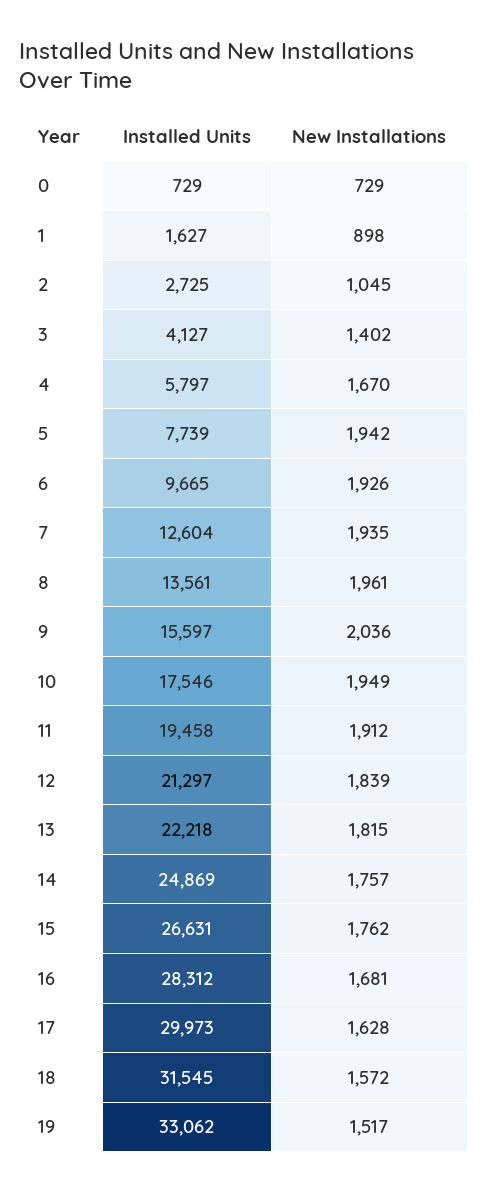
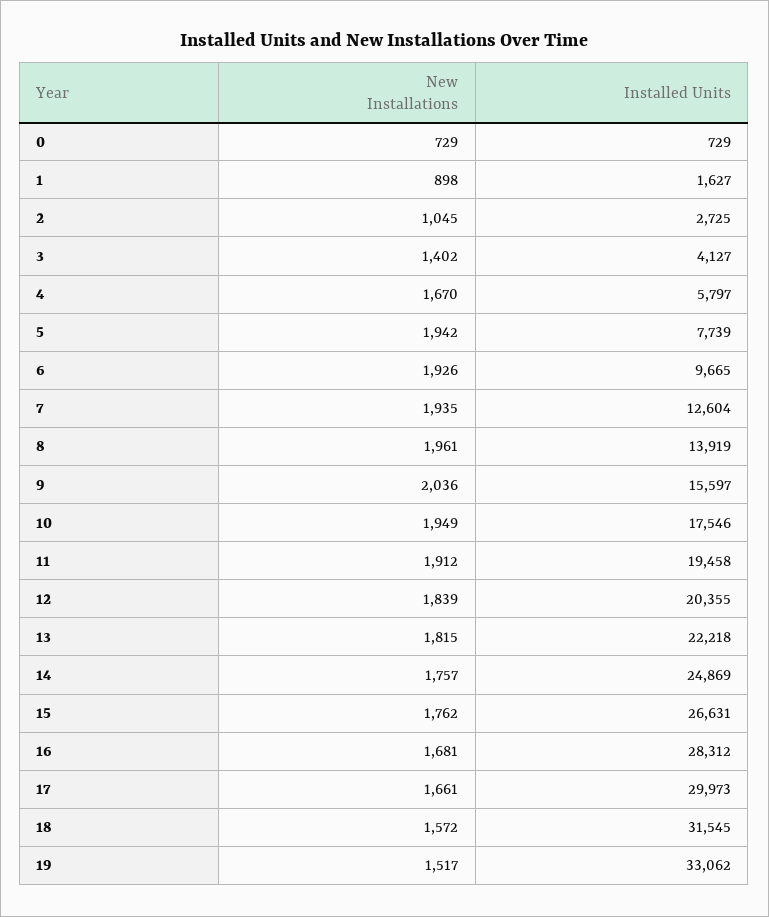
  {
    "Installed Units": {
      "0": 729,
      "1": 1627,
      "2": 2725,
      "3": 4127,
      "4": 5797,
      "5": 7739,
      "6": 9665,
      "7": 12604,
-     "8": 13561,
+     "8": 13919,
      "9": 15597,
      "10": 17546,
      "11": 19458,
-     "12": 21297,
+     "12": 20355,
      "13": 22218,
      "14": 24869,
      "15": 26631,
      "16": 28312,
      "17": 29973,
      "18": 31545,
      "19": 33062
    },
    "New Installations": {
      "0": 729,
      "1": 898,
      "2": 1045,
      "3": 1402,
      "4": 1670,
      "5": 1942,
      "6": 1926,
      "7": 1935,
      "8": 1961,
      "9": 2036,
      "10": 1949,
      "11": 1912,
      "12": 1839,
      "13": 1815,
      "14": 1757,
      "15": 1762,
      "16": 1681,
-     "17": 1628,
+     "17": 1661,
      "18": 1572,
      "19": 1517
    }
  }

